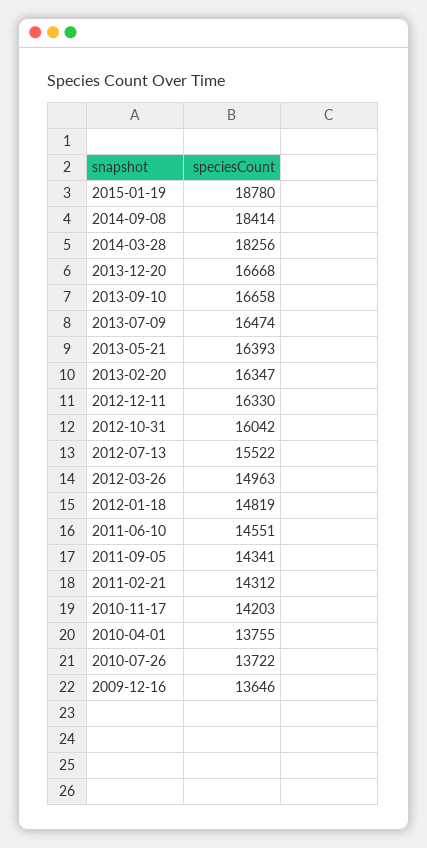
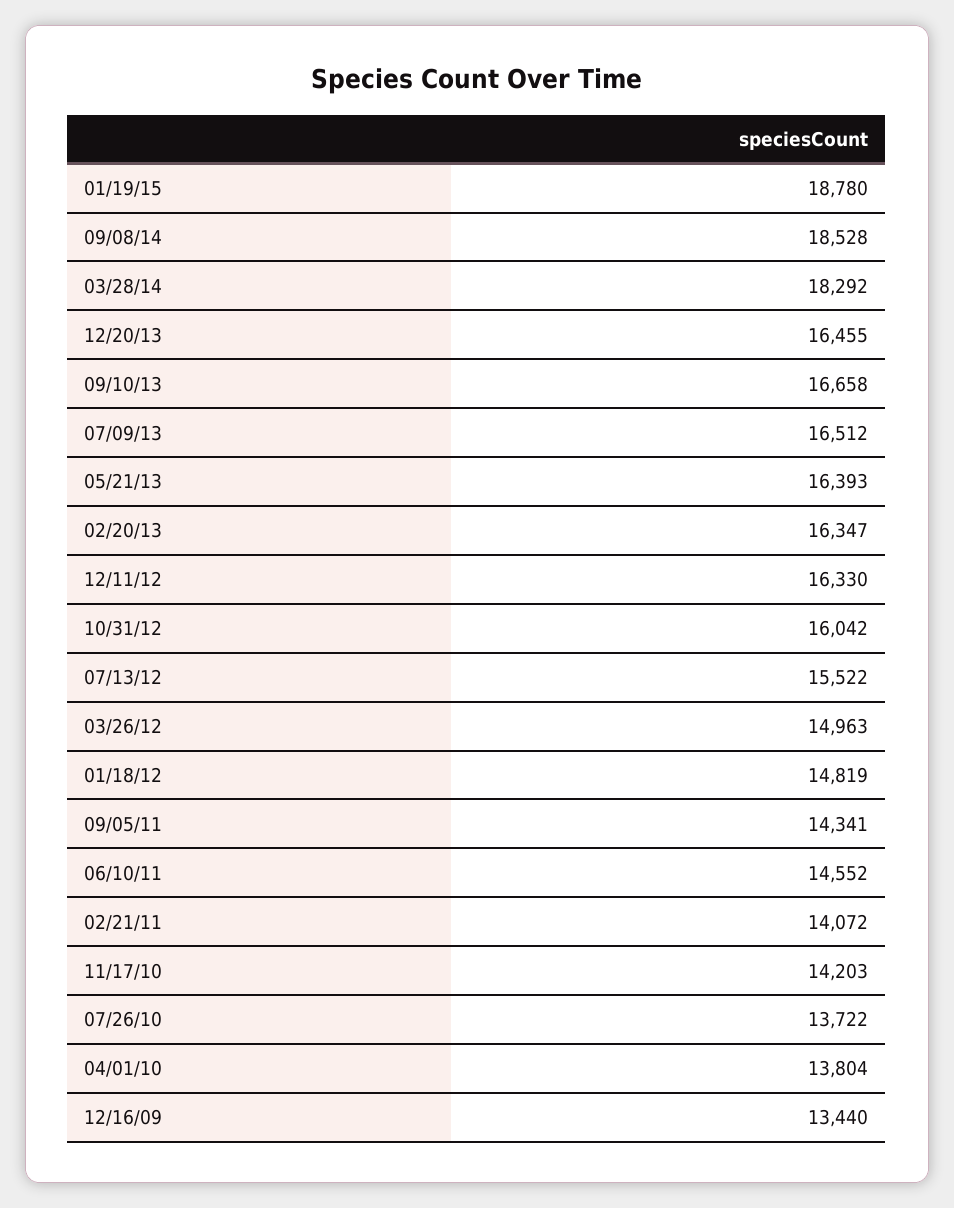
  {
    "2015-01-19": 18780,
-   "2014-09-08": 18414,
+   "2014-09-08": 18528,
-   "2014-03-28": 18256,
+   "2014-03-28": 18292,
-   "2013-12-20": 16668,
+   "2013-12-20": 16455,
    "2013-09-10": 16658,
-   "2013-07-09": 16474,
+   "2013-07-09": 16512,
    "2013-05-21": 16393,
    "2013-02-20": 16347,
    "2012-12-11": 16330,
    "2012-10-31": 16042,
    "2012-07-13": 15522,
    "2012-03-26": 14963,
    "2012-01-18": 14819,
-   "2011-06-10": 14551,
+   "2011-06-10": 14552,
    "2011-09-05": 14341,
-   "2011-02-21": 14312,
+   "2011-02-21": 14072,
    "2010-11-17": 14203,
-   "2010-04-01": 13755,
+   "2010-04-01": 13804,
    "2010-07-26": 13722,
-   "2009-12-16": 13646
+   "2009-12-16": 13440
  }

